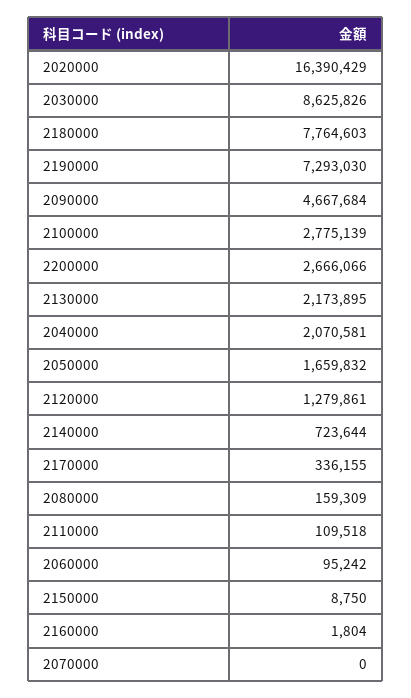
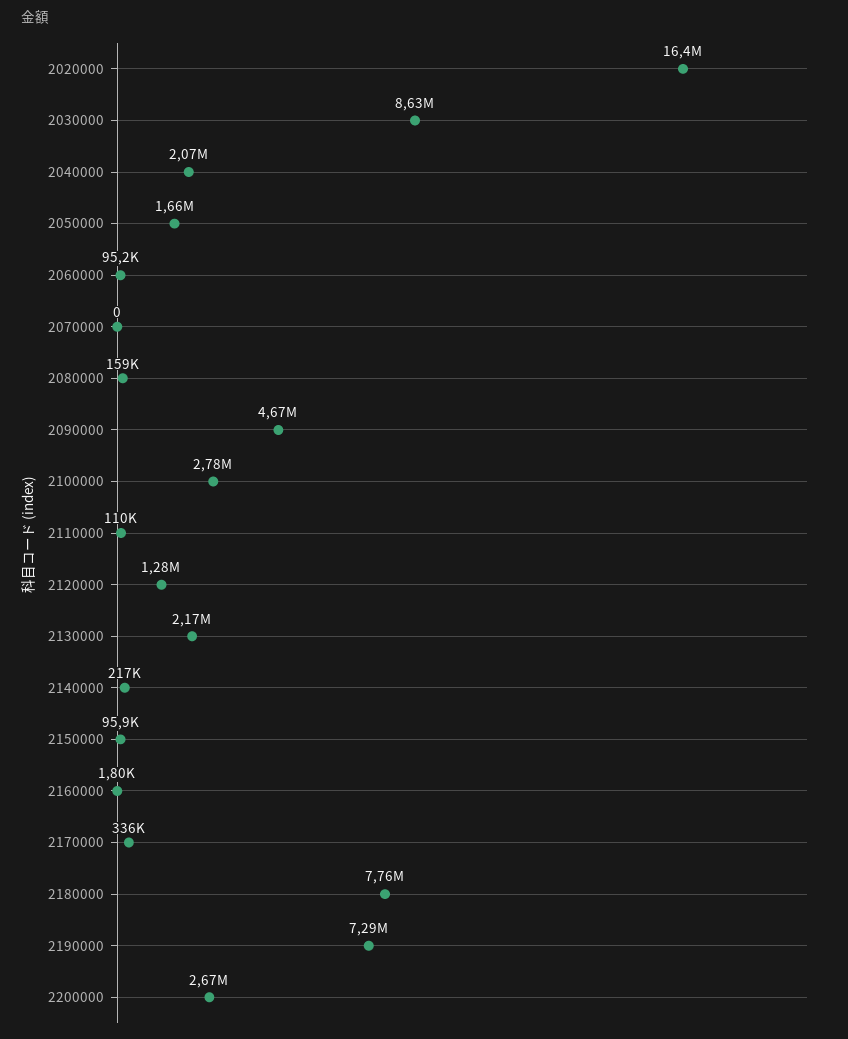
  {
    "2020000": 16390429,
    "2030000": 8625826,
    "2180000": 7764603,
    "2190000": 7293030,
    "2090000": 4667684,
    "2100000": 2775139,
    "2200000": 2666066,
    "2130000": 2173895,
    "2040000": 2070581,
    "2050000": 1659832,
    "2120000": 1279861,
-   "2140000": 723644,
+   "2140000": 217000,
    "2170000": 336155,
    "2080000": 159309,
    "2110000": 109518,
    "2060000": 95242,
-   "2150000": 8750,
+   "2150000": 95900,
    "2160000": 1804,
    "2070000": 0
  }

